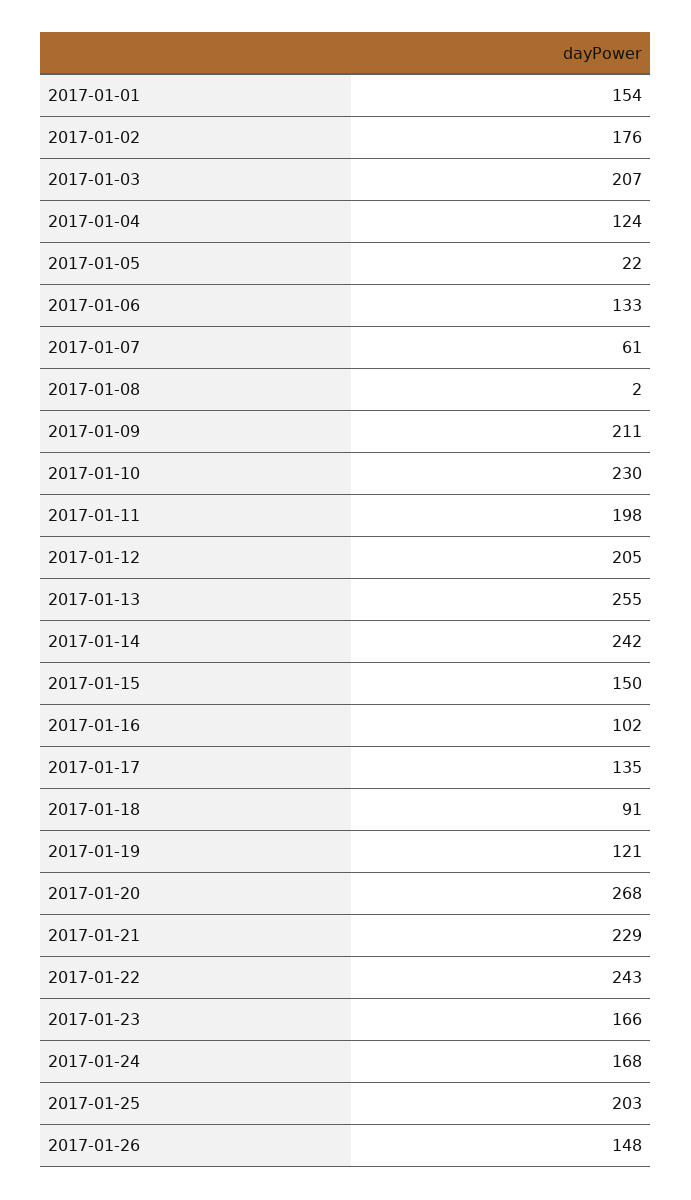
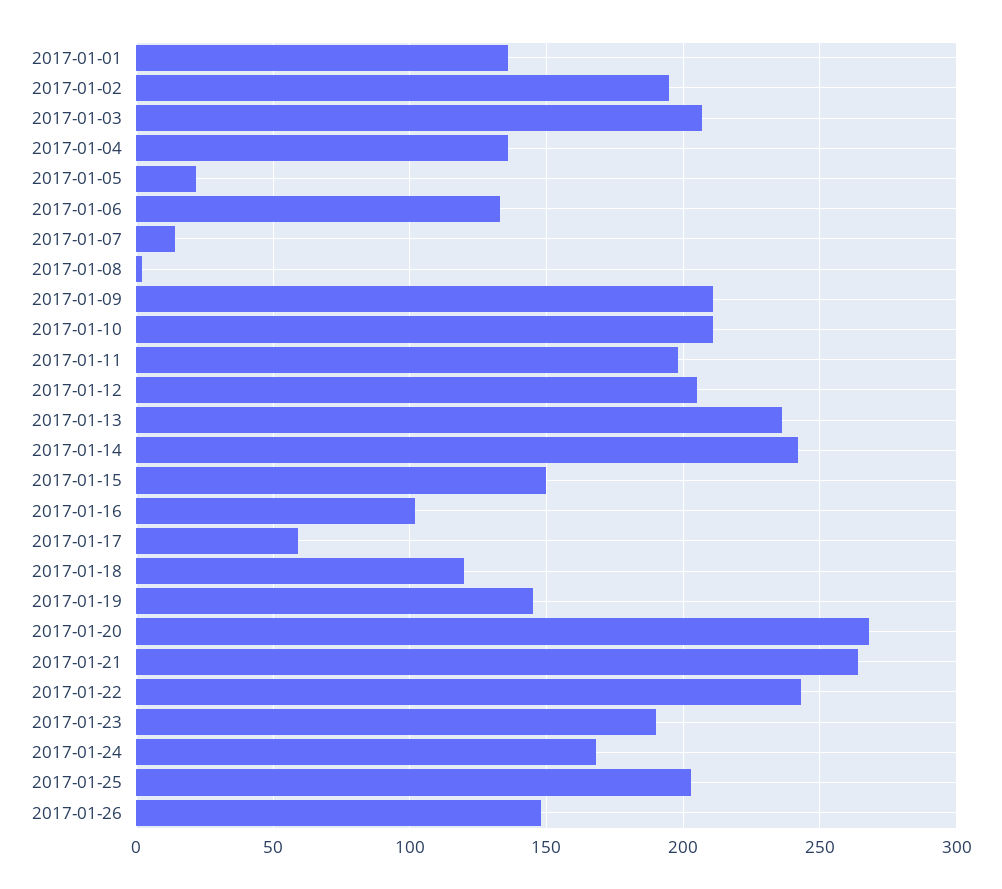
  {
-   "2017-01-01": 154,
+   "2017-01-01": 135,
-   "2017-01-02": 176,
+   "2017-01-02": 195,
    "2017-01-03": 207,
-   "2017-01-04": 124,
+   "2017-01-04": 135,
    "2017-01-05": 22,
    "2017-01-06": 133,
-   "2017-01-07": 61,
+   "2017-01-07": 15,
    "2017-01-08": 2,
    "2017-01-09": 211,
-   "2017-01-10": 230,
+   "2017-01-10": 210,
    "2017-01-11": 198,
    "2017-01-12": 205,
-   "2017-01-13": 255,
+   "2017-01-13": 235,
    "2017-01-14": 242,
    "2017-01-15": 150,
    "2017-01-16": 102,
-   "2017-01-17": 135,
+   "2017-01-17": 60,
-   "2017-01-18": 91,
+   "2017-01-18": 120,
-   "2017-01-19": 121,
+   "2017-01-19": 145,
    "2017-01-20": 268,
-   "2017-01-21": 229,
+   "2017-01-21": 265,
    "2017-01-22": 243,
-   "2017-01-23": 166,
+   "2017-01-23": 190,
    "2017-01-24": 168,
    "2017-01-25": 203,
    "2017-01-26": 148
  }

